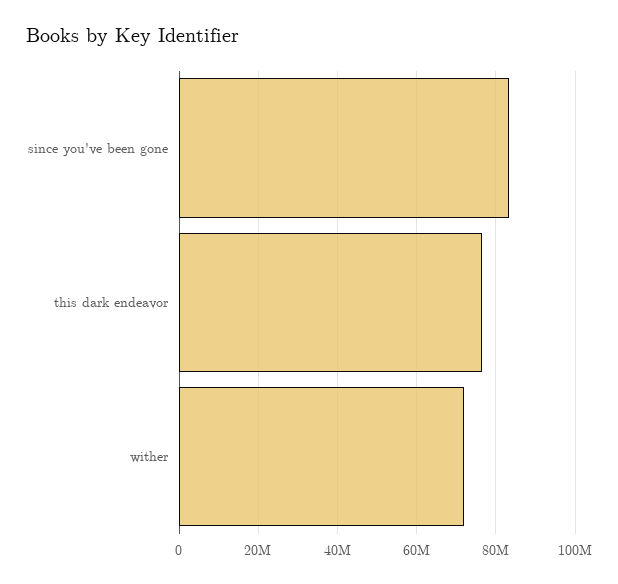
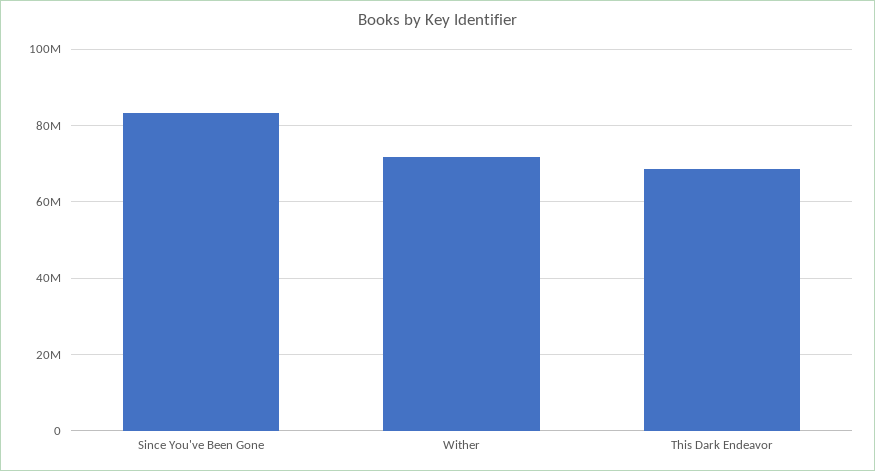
  {
    "since you've been gone": 84000000,
-   "this dark endeavor": 76000000,
+   "this dark endeavor": 68000000,
    "wither": 72000000
  }

